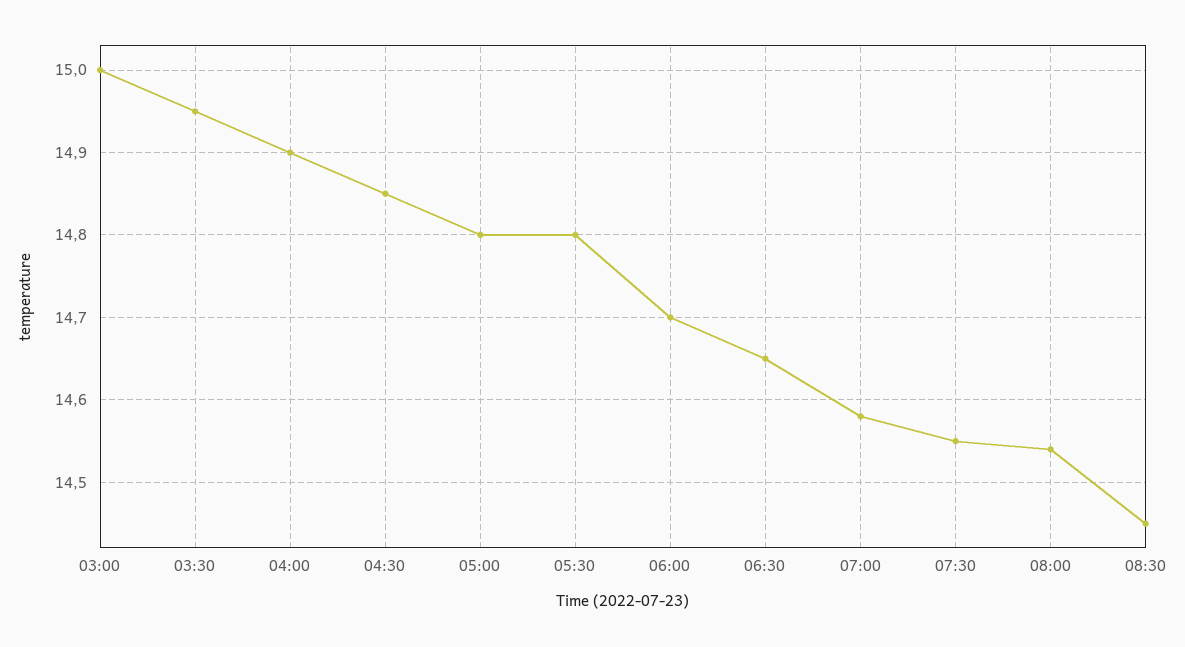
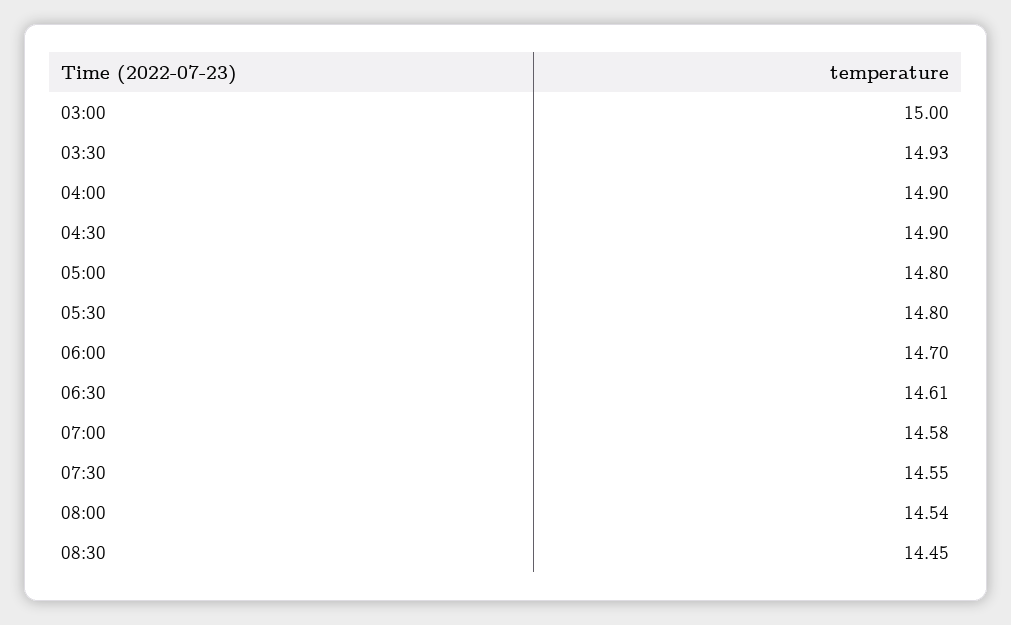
  {
    "03:00": 15,
-   "03:30": 14.95,
+   "03:30": 14.93,
    "04:00": 14.9,
-   "04:30": 14.85,
+   "04:30": 14.9,
    "05:00": 14.8,
    "05:30": 14.8,
    "06:00": 14.7,
-   "06:30": 14.65,
+   "06:30": 14.61,
    "07:00": 14.58,
    "07:30": 14.55,
    "08:00": 14.54,
    "08:30": 14.45
  }

